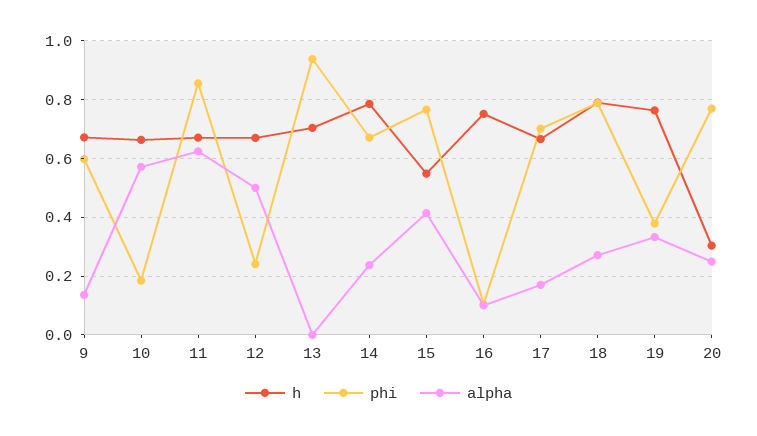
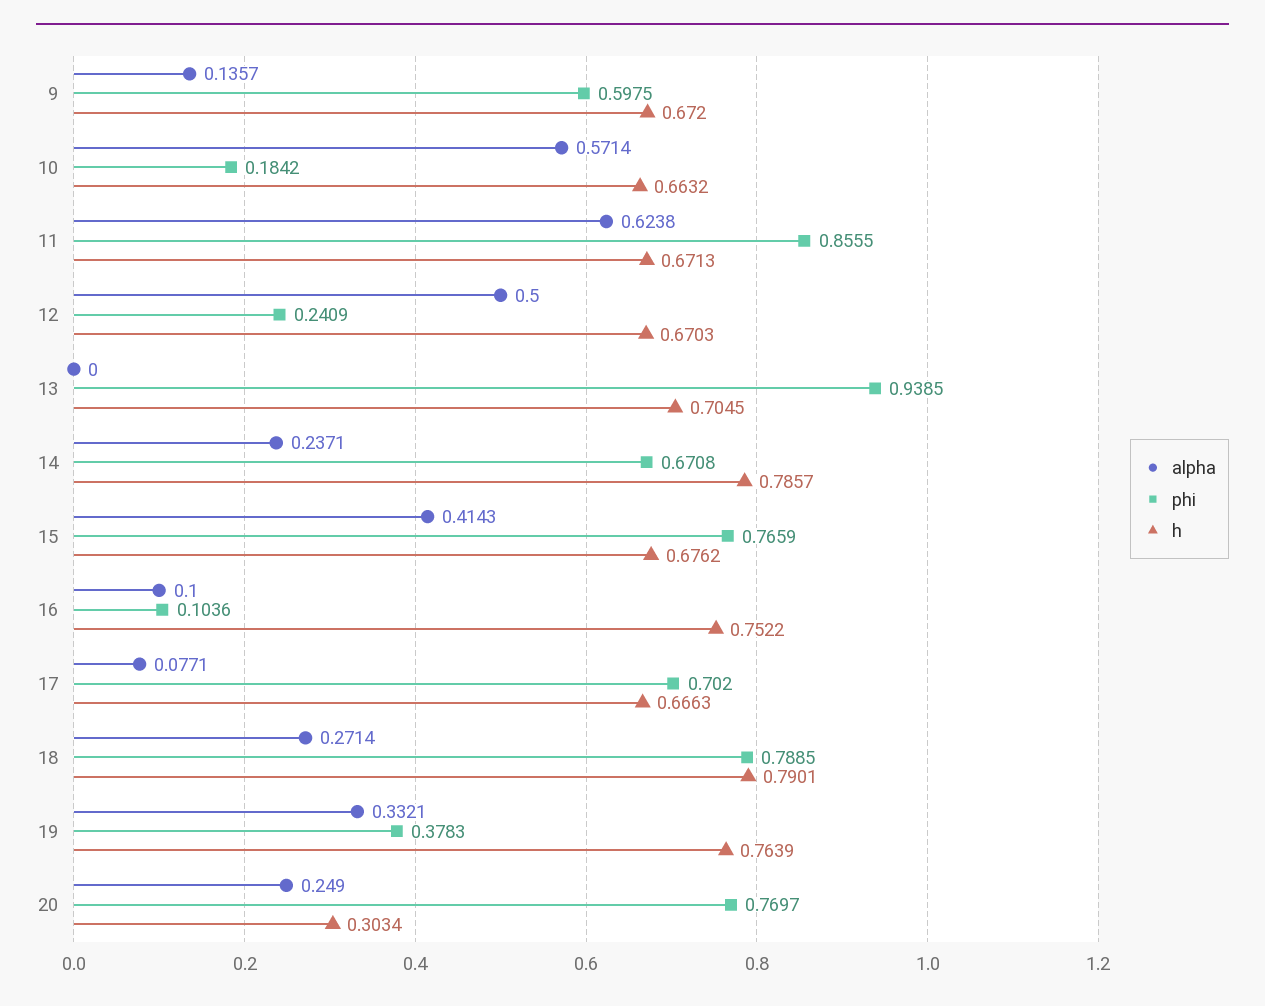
  {
    "h": {
      "9": 0.672,
      "10": 0.6632,
      "11": 0.6713,
      "12": 0.6703,
      "13": 0.7045,
      "14": 0.7857,
-     "15": 0.55,
+     "15": 0.6762,
      "16": 0.7522,
      "17": 0.6663,
      "18": 0.7901,
      "19": 0.7639,
      "20": 0.3034
    },
    "phi": {
      "9": 0.5975,
      "10": 0.1842,
      "11": 0.8555,
      "12": 0.2409,
      "13": 0.9385,
      "14": 0.6708,
      "15": 0.7659,
      "16": 0.1036,
      "17": 0.702,
      "18": 0.7885,
      "19": 0.3783,
      "20": 0.7697
    },
    "alpha": {
      "9": 0.1357,
      "10": 0.5714,
      "11": 0.6238,
      "12": 0.5,
      "13": 0,
      "14": 0.2371,
      "15": 0.4143,
      "16": 0.1,
-     "17": 0.175,
+     "17": 0.0771,
      "18": 0.2714,
      "19": 0.3321,
      "20": 0.249
    }
  }

